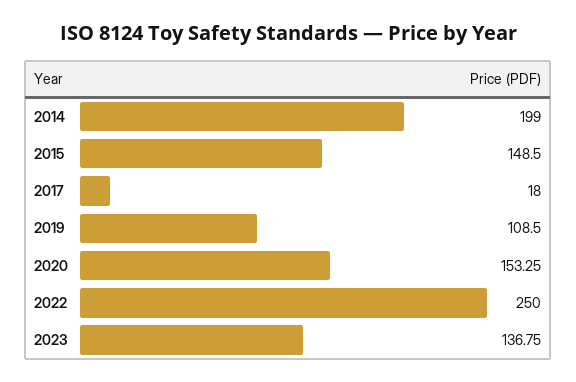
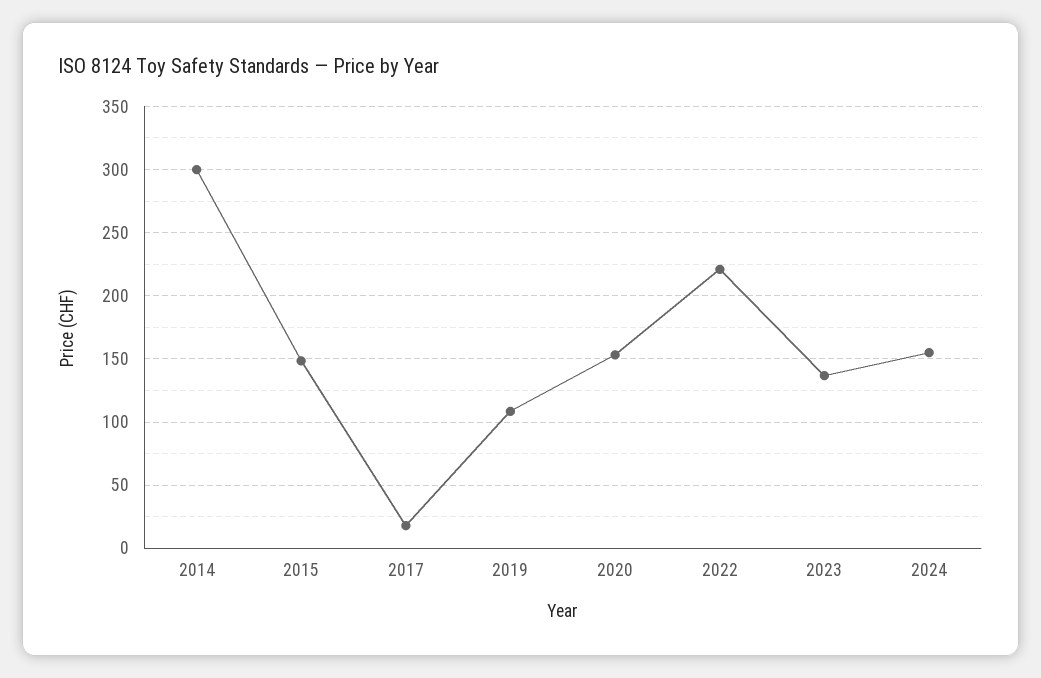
  {
-   "2014": 199,
+   "2014": 300,
    "2015": 148.5,
    "2017": 18,
    "2019": 108.5,
    "2020": 153.25,
-   "2022": 250,
+   "2022": 220,
-   "2023": 136.75
+   "2023": 136.75,
+   "2024": 155
  }

